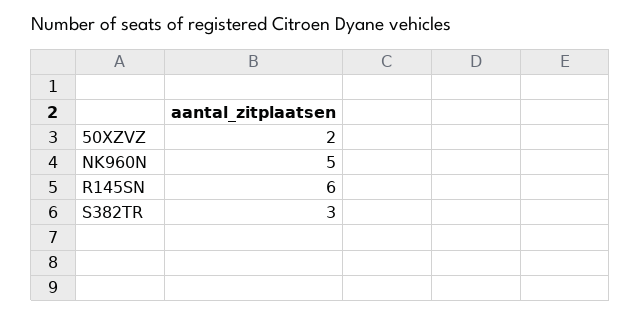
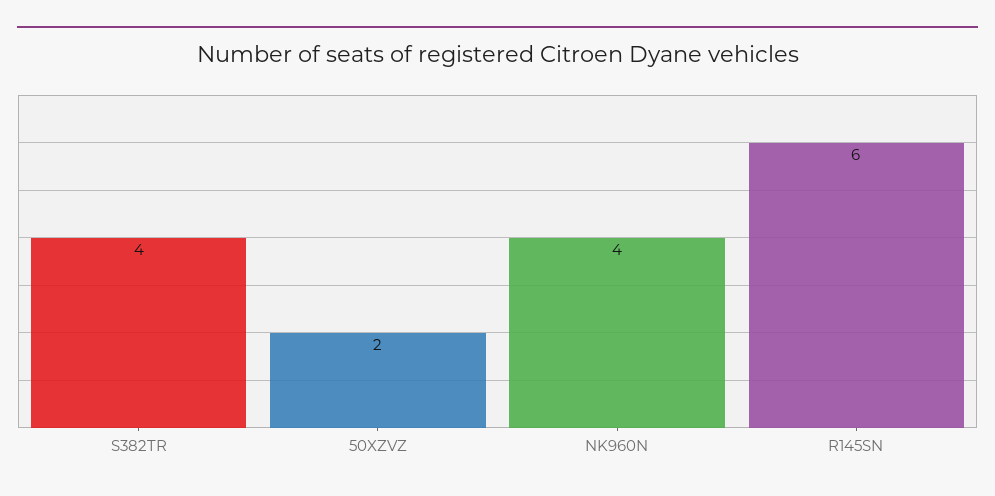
  {
    "50XZVZ": 2,
-   "NK960N": 5,
+   "NK960N": 4,
    "R145SN": 6,
-   "S382TR": 3
+   "S382TR": 4
  }

